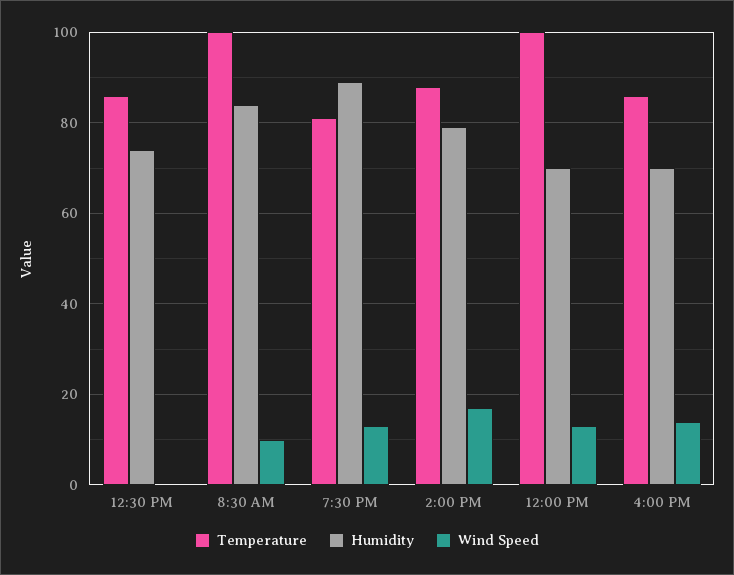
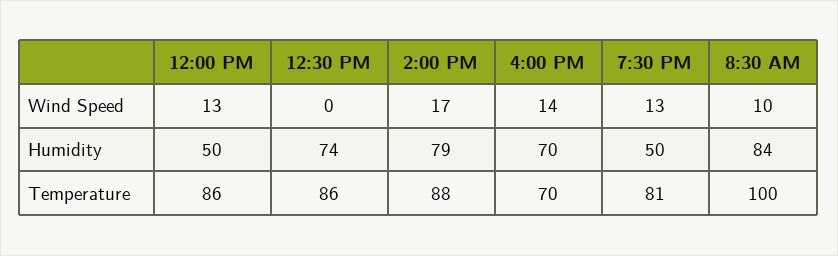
  {
    "Temperature": {
      "12:30 PM": 86,
      "8:30 AM": 100,
      "7:30 PM": 81,
      "2:00 PM": 88,
-     "12:00 PM": 100,
+     "12:00 PM": 86,
-     "4:00 PM": 85
+     "4:00 PM": 70
    },
    "Humidity": {
      "12:30 PM": 74,
      "8:30 AM": 84,
-     "7:30 PM": 90,
+     "7:30 PM": 50,
      "2:00 PM": 79,
-     "12:00 PM": 70,
+     "12:00 PM": 50,
      "4:00 PM": 70
    },
    "Wind Speed": {
      "12:30 PM": 0,
      "8:30 AM": 10,
      "7:30 PM": 13,
      "2:00 PM": 17,
      "12:00 PM": 13,
      "4:00 PM": 14
    }
  }

